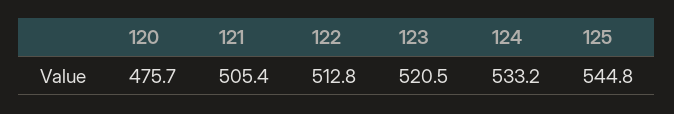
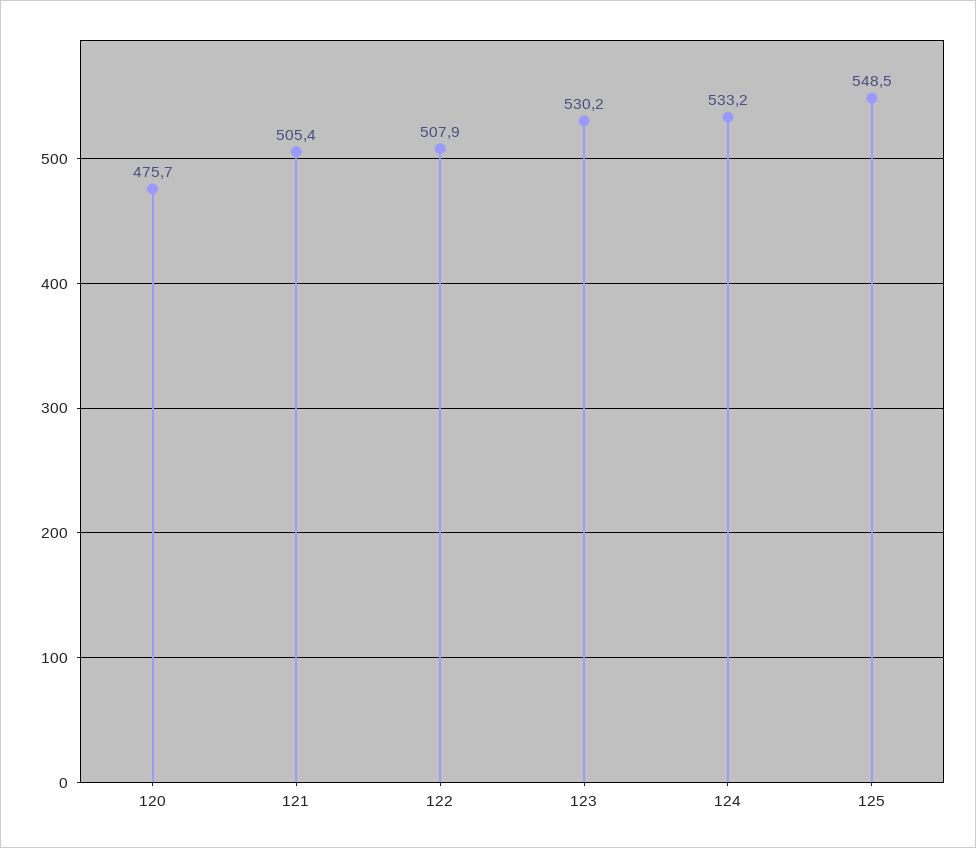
  {
    "120": 475.7,
    "121": 505.4,
-   "122": 512.8,
+   "122": 507.9,
-   "123": 520.5,
+   "123": 530.2,
    "124": 533.2,
-   "125": 544.8
+   "125": 548.5
  }

